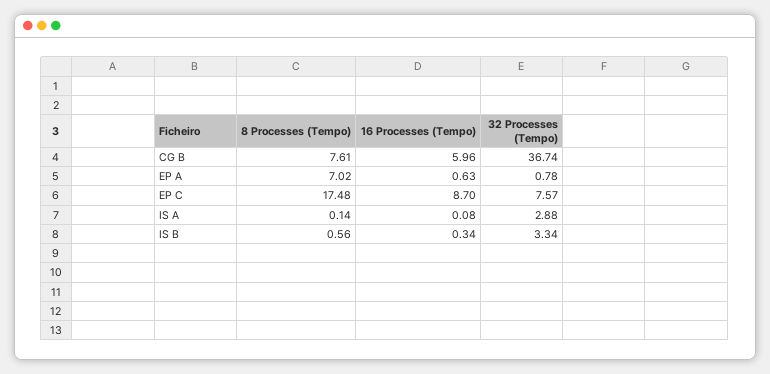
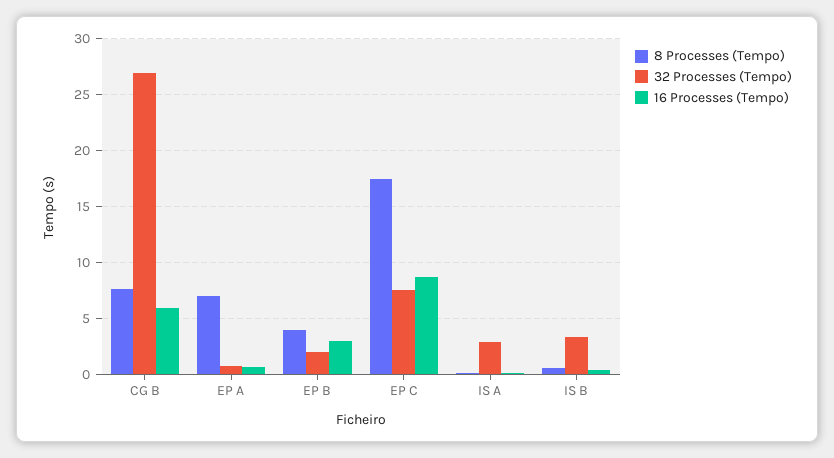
  {
    "8 Processes (Tempo)": {
      "CG B": 7.61,
      "EP A": 7.02,
      "EP C": 17.48,
      "IS A": 0.14,
-     "IS B": 0.56
+     "IS B": 0.56,
+     "EP B": 4
    },
    "16 Processes (Tempo)": {
      "CG B": 5.96,
      "EP A": 0.63,
      "EP C": 8.7,
      "IS A": 0.08,
-     "IS B": 0.34
+     "IS B": 0.34,
+     "EP B": 3
    },
    "32 Processes (Tempo)": {
-     "CG B": 36.74,
+     "CG B": 27,
      "EP A": 0.78,
      "EP C": 7.57,
      "IS A": 2.88,
-     "IS B": 3.34
+     "IS B": 3.34,
+     "EP B": 2
    }
  }

